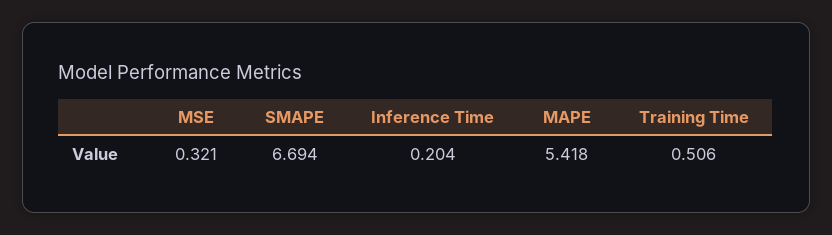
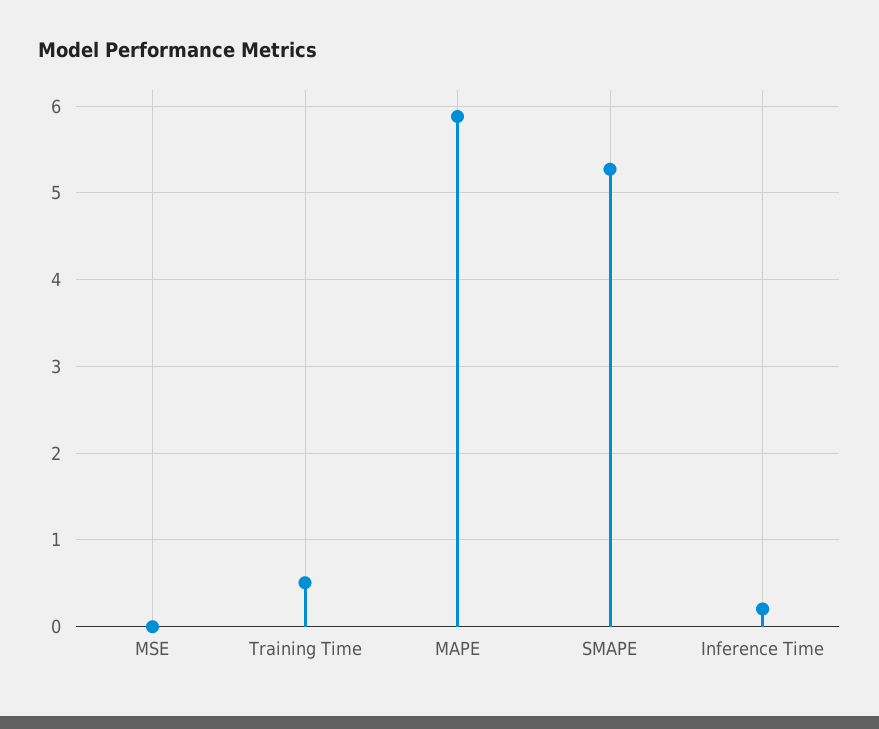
  {
-   "MSE": 0.321,
+   "MSE": 0,
-   "SMAPE": 6.694,
+   "SMAPE": 5.3,
    "Inference Time": 0.204,
-   "MAPE": 5.418,
+   "MAPE": 5.9,
    "Training Time": 0.506
  }

